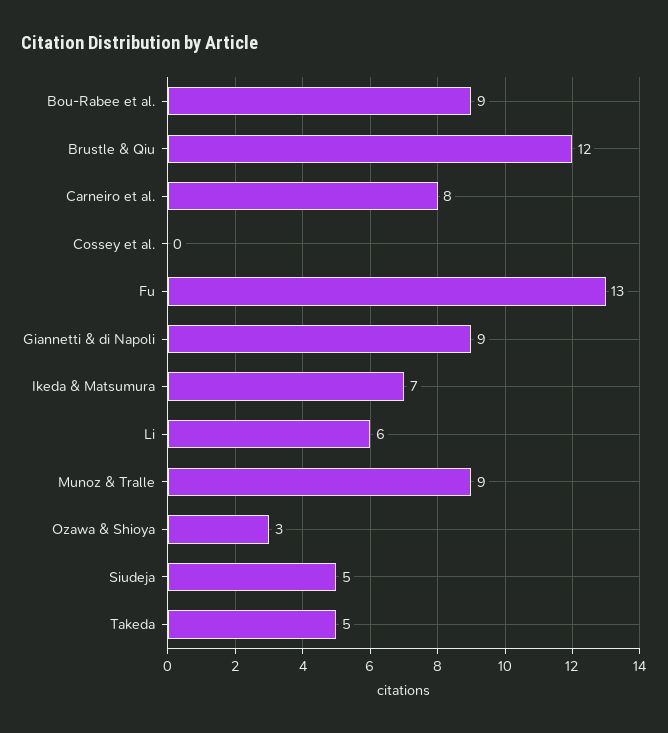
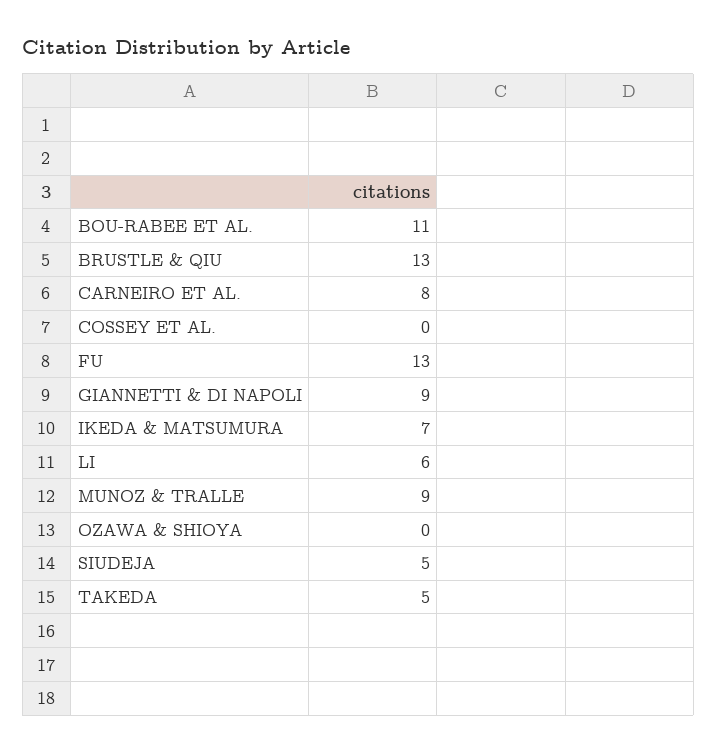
  {
-   "Bou-Rabee et al.": 9,
+   "Bou-Rabee et al.": 11,
-   "Brustle & Qiu": 12,
+   "Brustle & Qiu": 13,
    "Carneiro et al.": 8,
    "Cossey et al.": 0,
    "Fu": 13,
    "Giannetti & di Napoli": 9,
    "Ikeda & Matsumura": 7,
    "Li": 6,
    "Munoz & Tralle": 9,
-   "Ozawa & Shioya": 3,
+   "Ozawa & Shioya": 0,
    "Siudeja": 5,
    "Takeda": 5
  }

